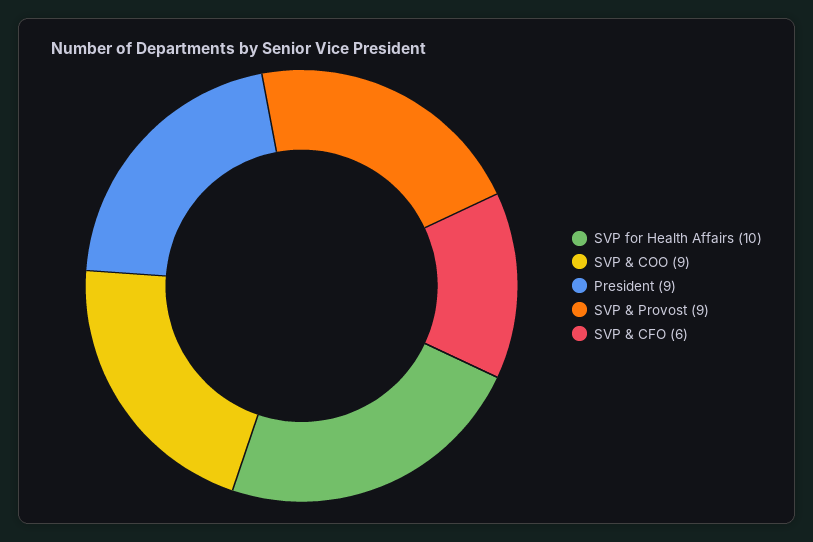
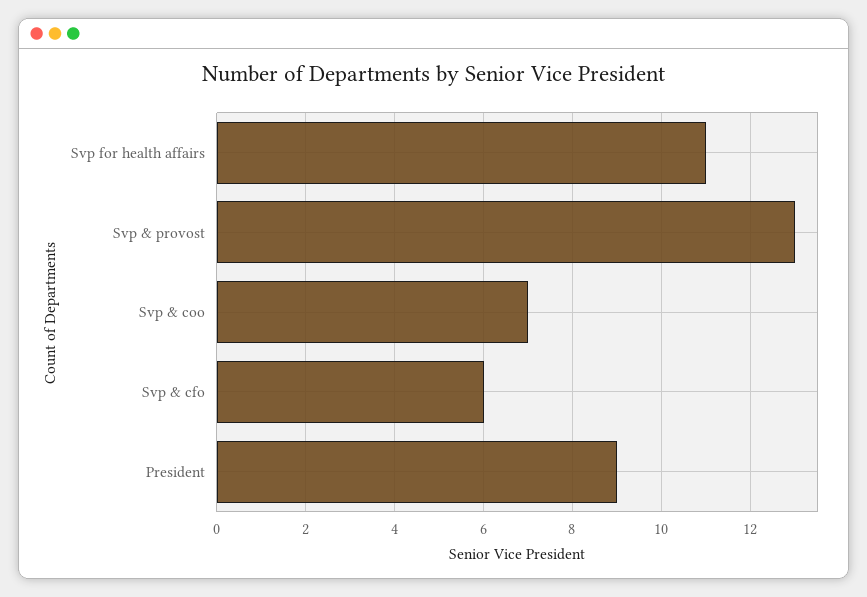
  {
-   "SVP for Health Affairs": 10,
+   "SVP for Health Affairs": 11,
-   "SVP & COO": 9,
+   "SVP & COO": 7,
    "President": 9,
-   "SVP & Provost": 9,
+   "SVP & Provost": 13,
    "SVP & CFO": 6
  }

